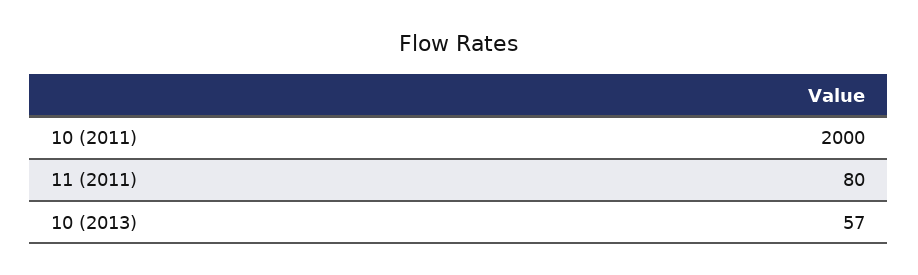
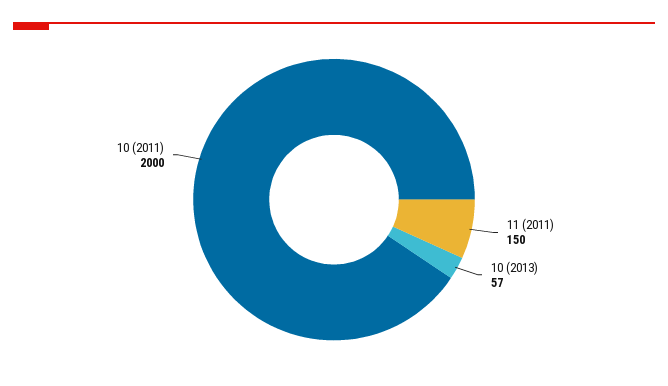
  {
    "10 (2011)": 2000,
-   "11 (2011)": 80,
+   "11 (2011)": 150,
    "10 (2013)": 57
  }

